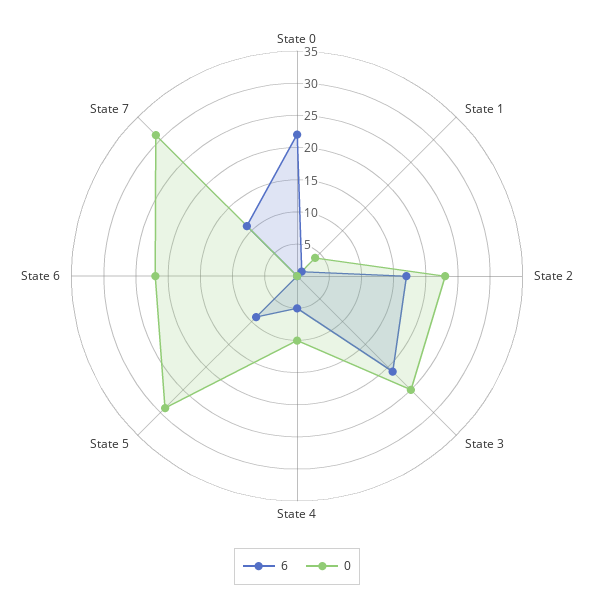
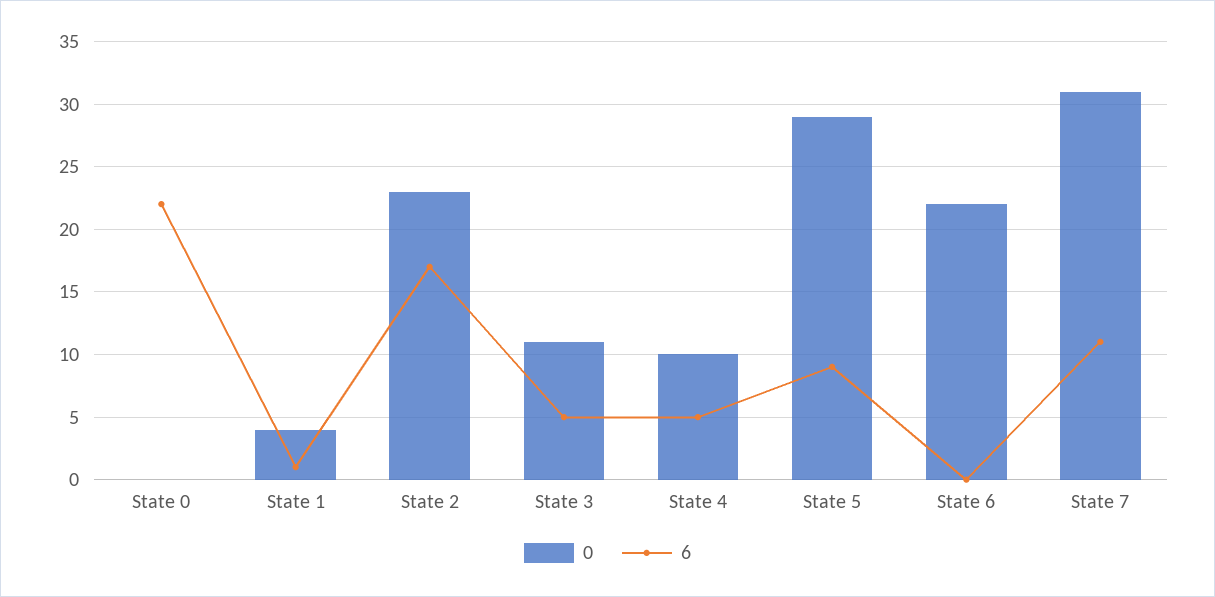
  {
    "6": {
      "State 0": 22,
      "State 1": 1,
      "State 2": 17,
-     "State 3": 20,
+     "State 3": 5,
      "State 4": 5,
      "State 5": 9,
      "State 6": 0,
      "State 7": 11
    },
    "0": {
      "State 0": 0,
      "State 1": 4,
      "State 2": 23,
-     "State 3": 25,
+     "State 3": 11,
      "State 4": 10,
      "State 5": 29,
      "State 6": 22,
      "State 7": 31
    }
  }

